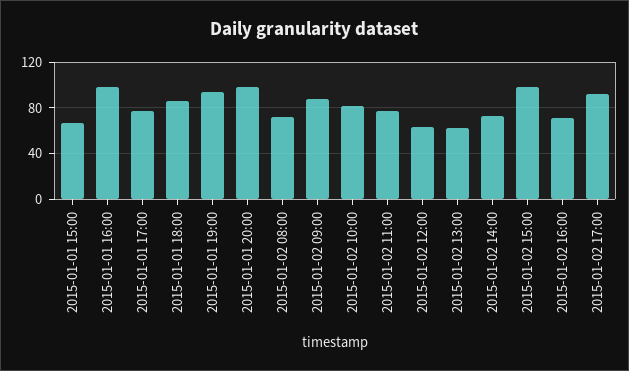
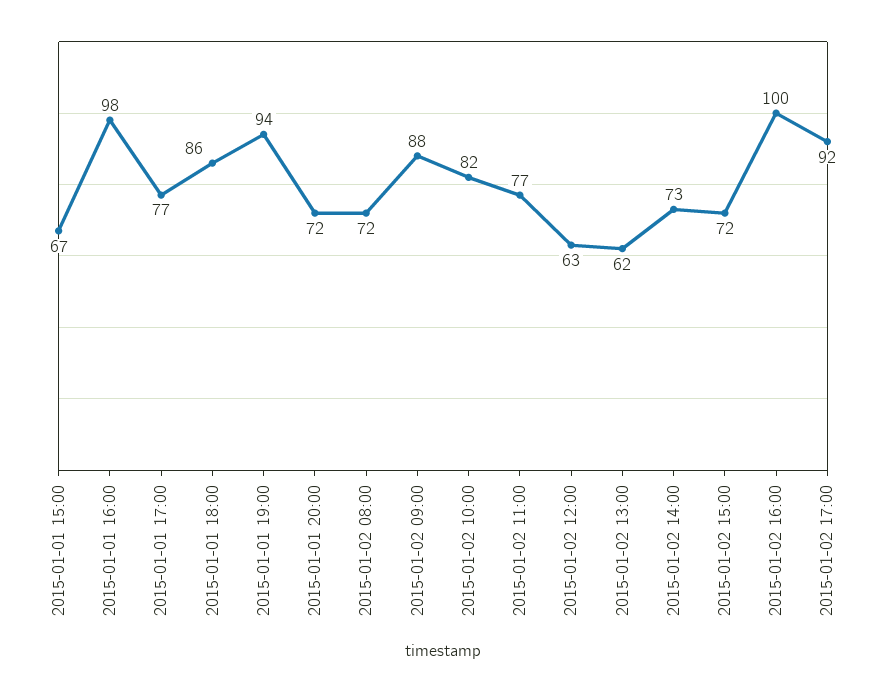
  {
    "2015-01-01 15:00": 67,
    "2015-01-01 16:00": 98,
    "2015-01-01 17:00": 77,
    "2015-01-01 18:00": 86,
    "2015-01-01 19:00": 94,
-   "2015-01-01 20:00": 100,
+   "2015-01-01 20:00": 72,
    "2015-01-02 08:00": 72,
    "2015-01-02 09:00": 88,
    "2015-01-02 10:00": 82,
    "2015-01-02 11:00": 77,
    "2015-01-02 12:00": 63,
    "2015-01-02 13:00": 62,
    "2015-01-02 14:00": 73,
-   "2015-01-02 15:00": 100,
+   "2015-01-02 15:00": 72,
-   "2015-01-02 16:00": 70,
+   "2015-01-02 16:00": 100,
    "2015-01-02 17:00": 92
  }

